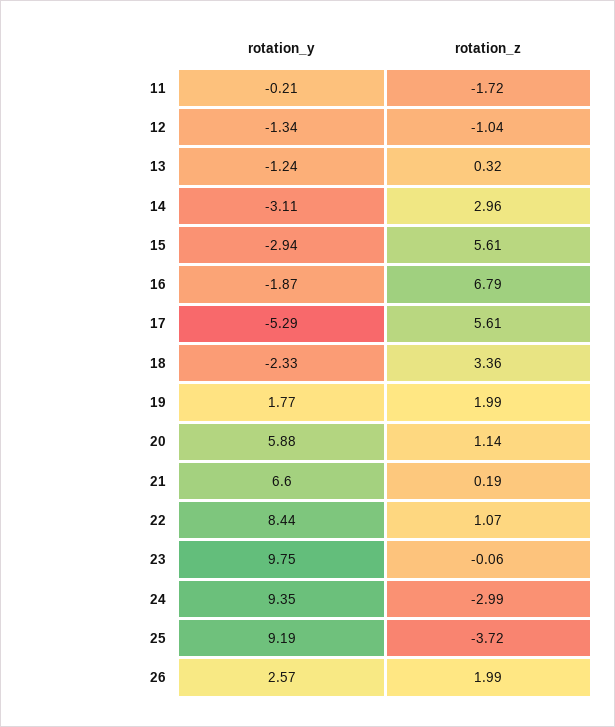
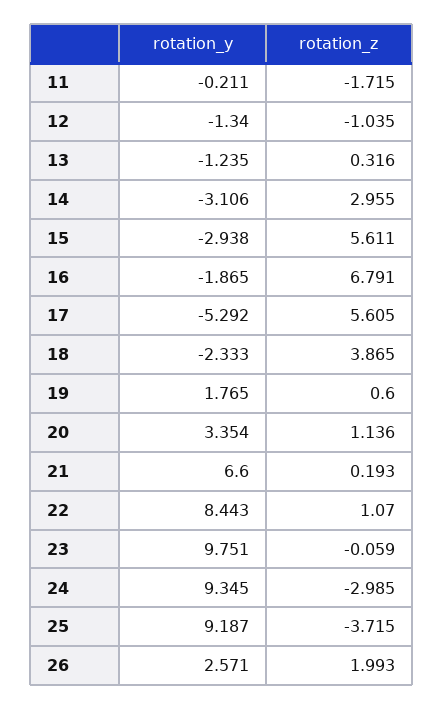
  {
    "rotation_y": {
      "11": -0.211,
      "12": -1.34,
      "13": -1.235,
      "14": -3.106,
      "15": -2.938,
      "16": -1.865,
      "17": -5.292,
      "18": -2.333,
      "19": 1.765,
-     "20": 5.88,
+     "20": 3.354,
      "21": 6.6,
      "22": 8.443,
      "23": 9.751,
      "24": 9.345,
      "25": 9.187,
      "26": 2.571
    },
    "rotation_z": {
      "11": -1.715,
      "12": -1.035,
      "13": 0.316,
      "14": 2.955,
      "15": 5.611,
      "16": 6.791,
      "17": 5.605,
-     "18": 3.36,
+     "18": 3.865,
-     "19": 1.99,
+     "19": 0.6,
      "20": 1.136,
      "21": 0.193,
      "22": 1.07,
      "23": -0.059,
      "24": -2.985,
      "25": -3.715,
      "26": 1.993
    }
  }

